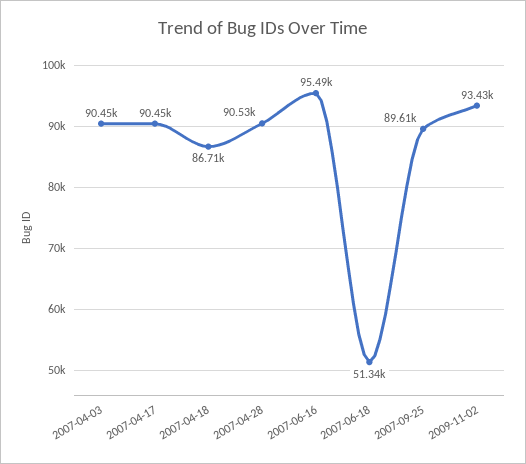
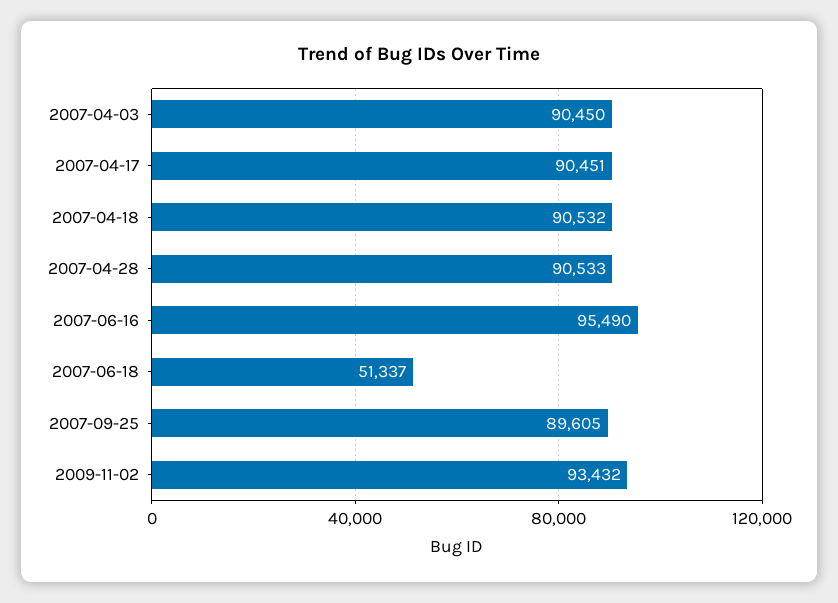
  {
    "2007-04-03": 90450,
    "2007-04-17": 90451,
-   "2007-04-18": 86710,
+   "2007-04-18": 90532,
    "2007-04-28": 90533,
    "2007-06-16": 95490,
    "2007-06-18": 51337,
    "2007-09-25": 89605,
    "2009-11-02": 93432
  }

